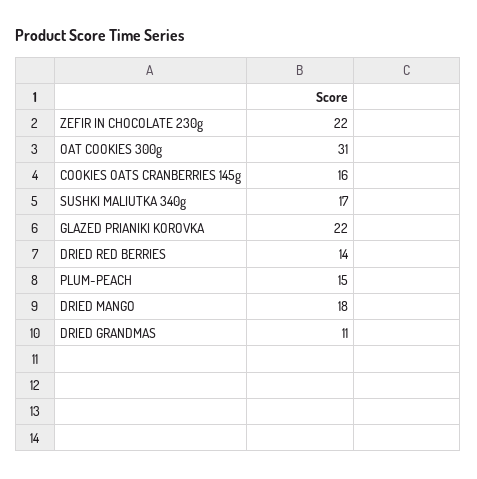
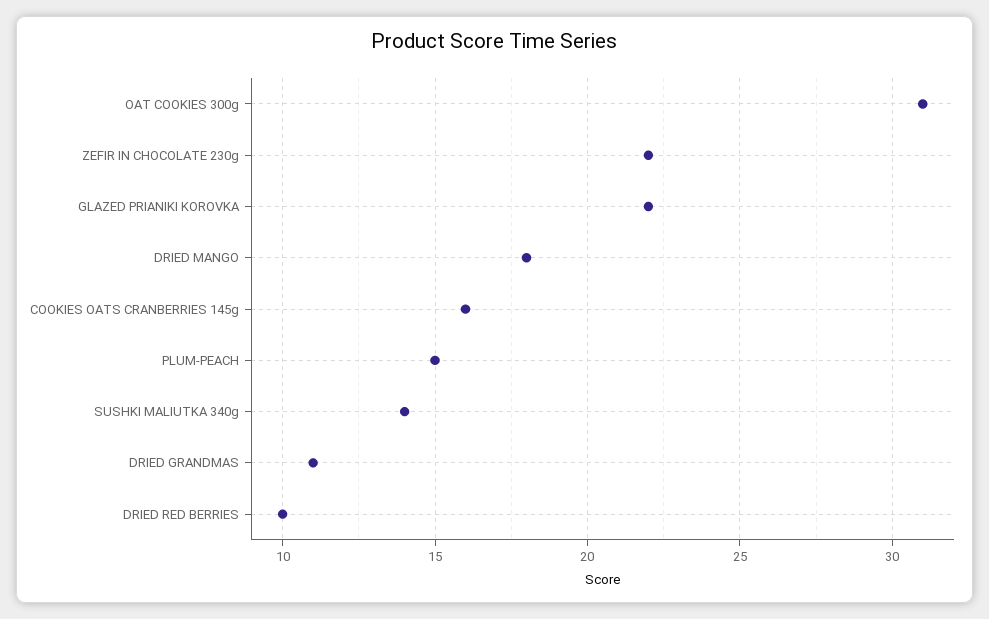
  {
    "ZEFIR IN CHOCOLATE 230g": 22,
    "OAT COOKIES 300g": 31,
    "COOKIES OATS CRANBERRIES 145g": 16,
-   "SUSHKI MALIUTKA 340g": 17,
+   "SUSHKI MALIUTKA 340g": 14,
    "GLAZED PRIANIKI KOROVKA": 22,
-   "DRIED RED BERRIES": 14,
+   "DRIED RED BERRIES": 10,
    "PLUM-PEACH": 15,
    "DRIED MANGO": 18,
    "DRIED GRANDMAS": 11
  }

